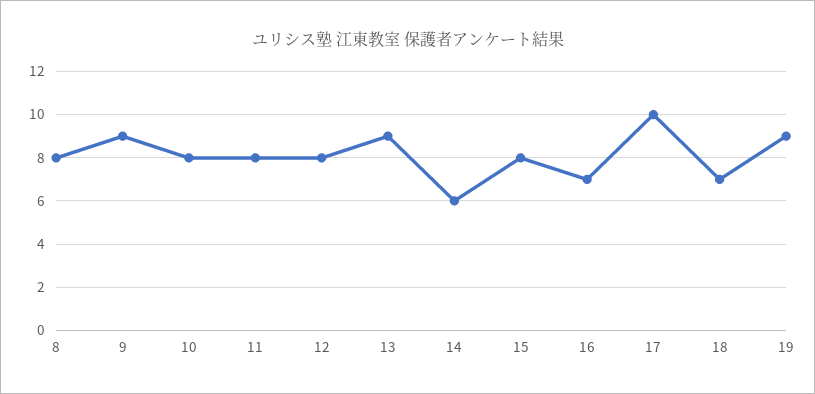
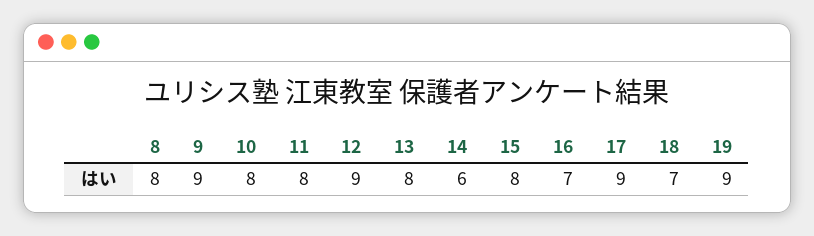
  {
    "8": 8,
    "9": 9,
    "10": 8,
    "11": 8,
-   "12": 8,
+   "12": 9,
-   "13": 9,
+   "13": 8,
    "14": 6,
    "15": 8,
    "16": 7,
-   "17": 10,
+   "17": 9,
    "18": 7,
    "19": 9
  }

